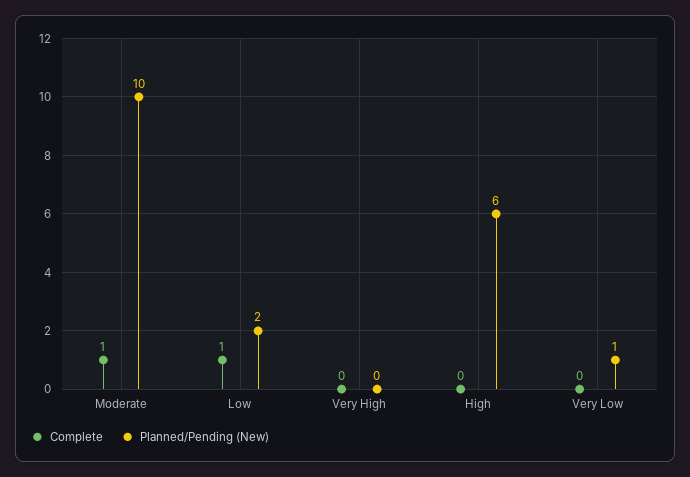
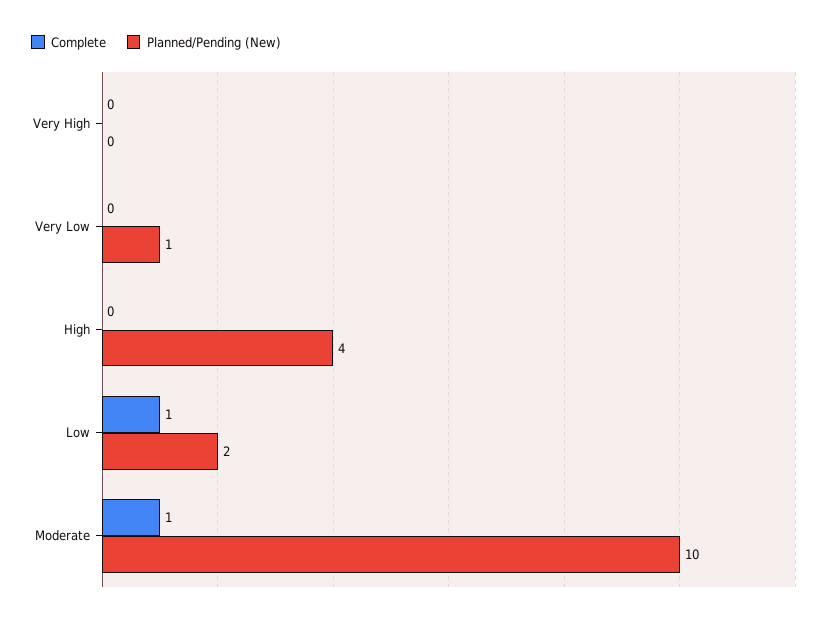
  {
    "Complete": {
      "Moderate": 1,
      "Low": 1,
      "Very High": 0,
      "High": 0,
      "Very Low": 0
    },
    "Planned/Pending (New)": {
      "Moderate": 10,
      "Low": 2,
      "Very High": 0,
-     "High": 6,
+     "High": 4,
      "Very Low": 1
    }
  }

